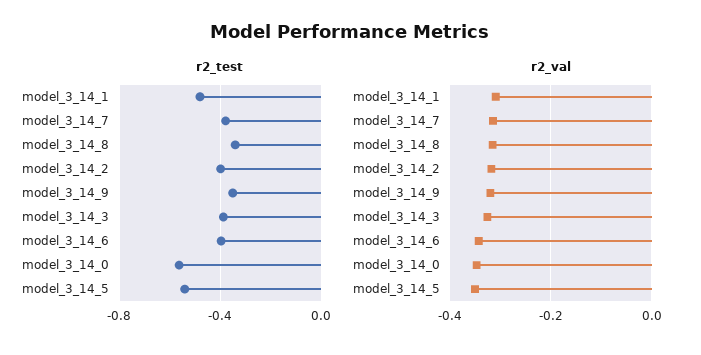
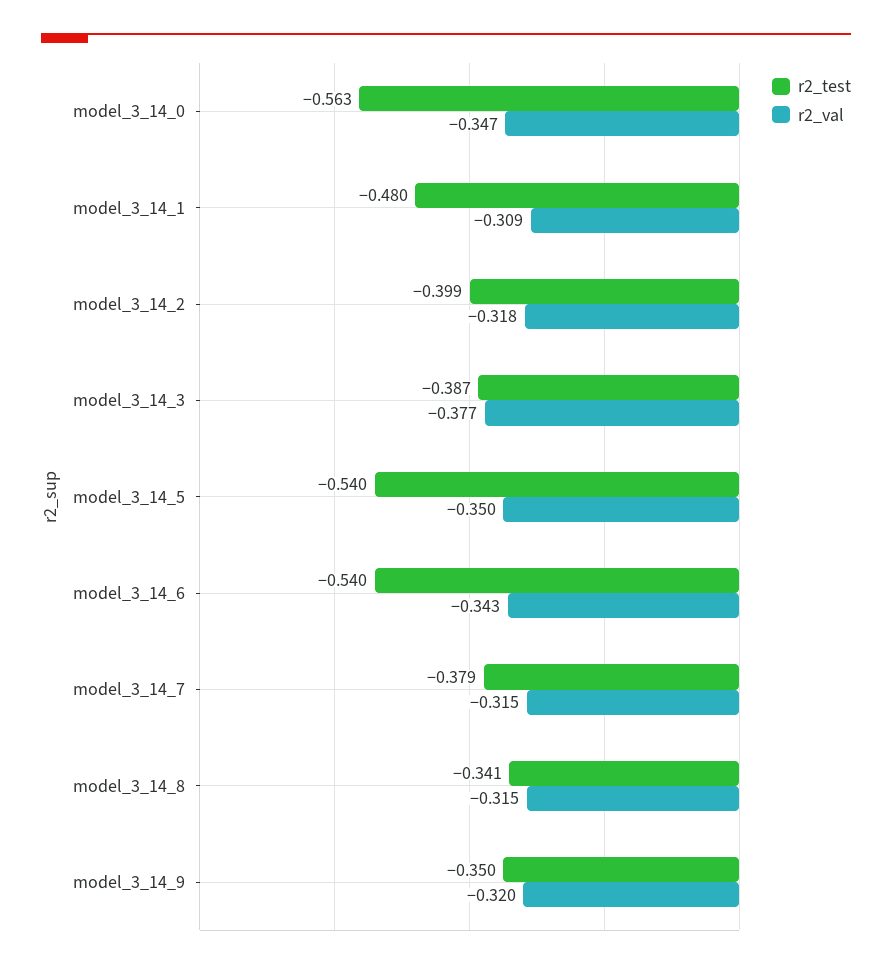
  {
    "r2_test": {
      "model_3_14_1": -0.48,
      "model_3_14_7": -0.379,
      "model_3_14_8": -0.341,
      "model_3_14_2": -0.399,
      "model_3_14_9": -0.35,
      "model_3_14_3": -0.387,
-     "model_3_14_6": -0.4,
+     "model_3_14_6": -0.54,
      "model_3_14_0": -0.563,
      "model_3_14_5": -0.54
    },
    "r2_val": {
      "model_3_14_1": -0.309,
      "model_3_14_7": -0.315,
      "model_3_14_8": -0.315,
      "model_3_14_2": -0.318,
      "model_3_14_9": -0.32,
-     "model_3_14_3": -0.32,
+     "model_3_14_3": -0.377,
      "model_3_14_6": -0.343,
      "model_3_14_0": -0.347,
      "model_3_14_5": -0.35
    }
  }

